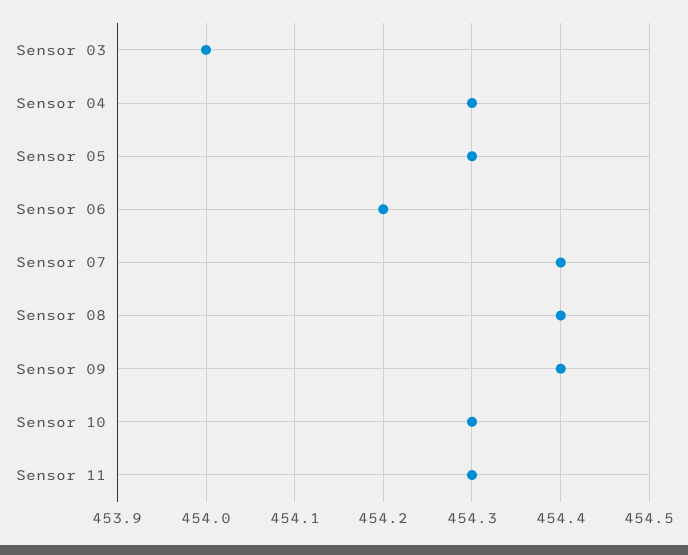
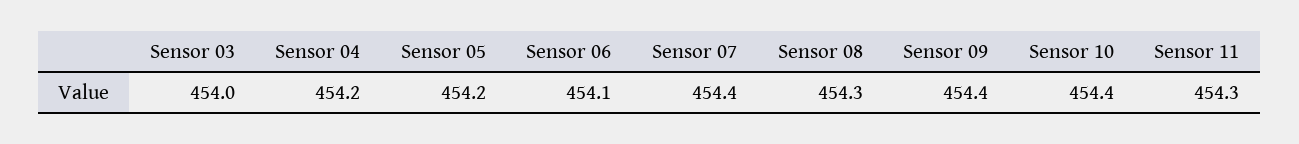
  {
    "Sensor 03": 454,
-   "Sensor 04": 454.3,
+   "Sensor 04": 454.2,
-   "Sensor 05": 454.3,
+   "Sensor 05": 454.2,
-   "Sensor 06": 454.2,
+   "Sensor 06": 454.1,
    "Sensor 07": 454.4,
-   "Sensor 08": 454.4,
+   "Sensor 08": 454.3,
    "Sensor 09": 454.4,
-   "Sensor 10": 454.3,
+   "Sensor 10": 454.4,
    "Sensor 11": 454.3
  }

